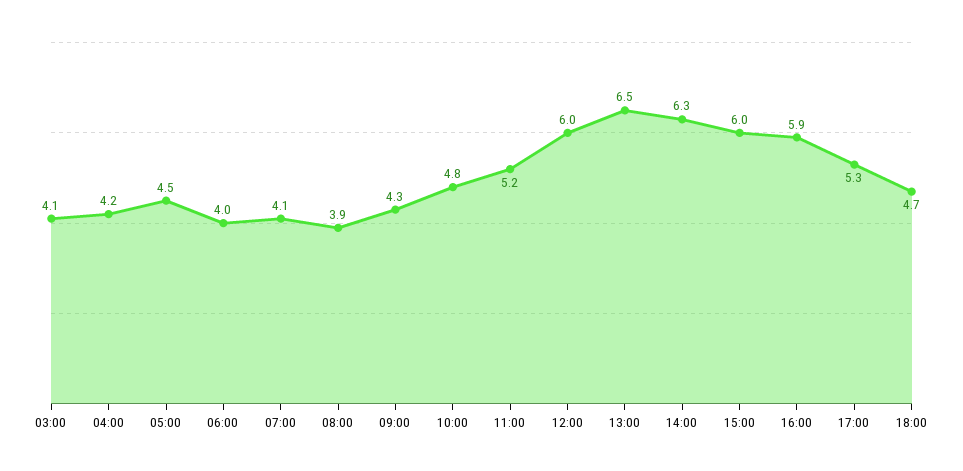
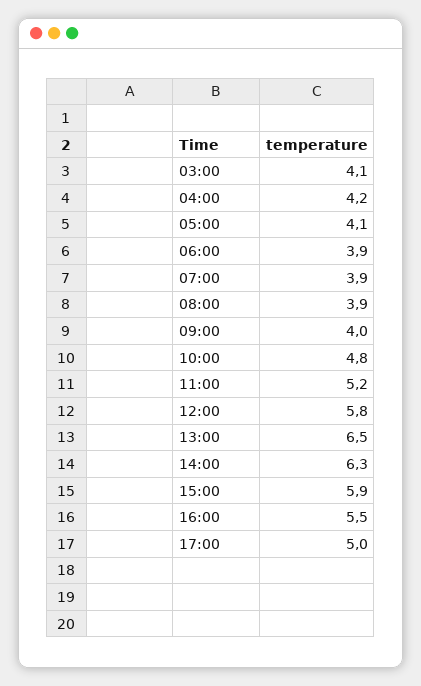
  {
    "03:00": 4.1,
    "04:00": 4.2,
-   "05:00": 4.5,
+   "05:00": 4.1,
-   "06:00": 4,
+   "06:00": 3.9,
-   "07:00": 4.1,
+   "07:00": 3.9,
    "08:00": 3.9,
-   "09:00": 4.3,
+   "09:00": 4,
    "10:00": 4.8,
    "11:00": 5.2,
-   "12:00": 6,
+   "12:00": 5.8,
    "13:00": 6.5,
    "14:00": 6.3,
-   "15:00": 6,
+   "15:00": 5.9,
-   "16:00": 5.9,
+   "16:00": 5.5,
-   "17:00": 5.3,
+   "17:00": 5
-   "18:00": 4.7
  }

